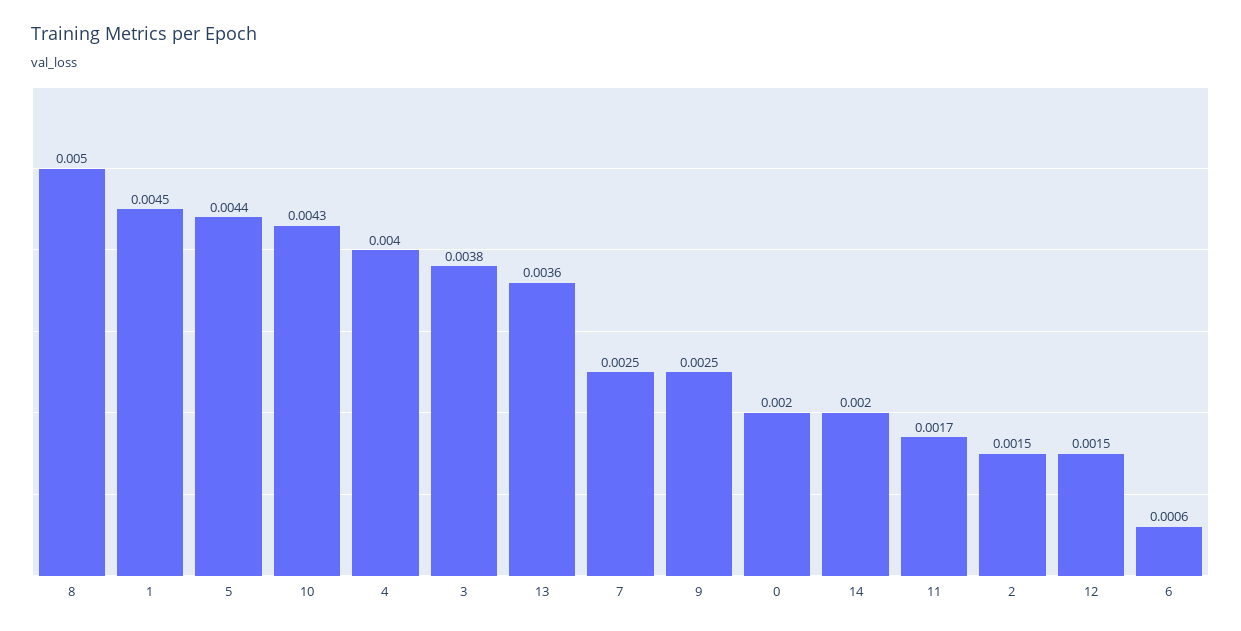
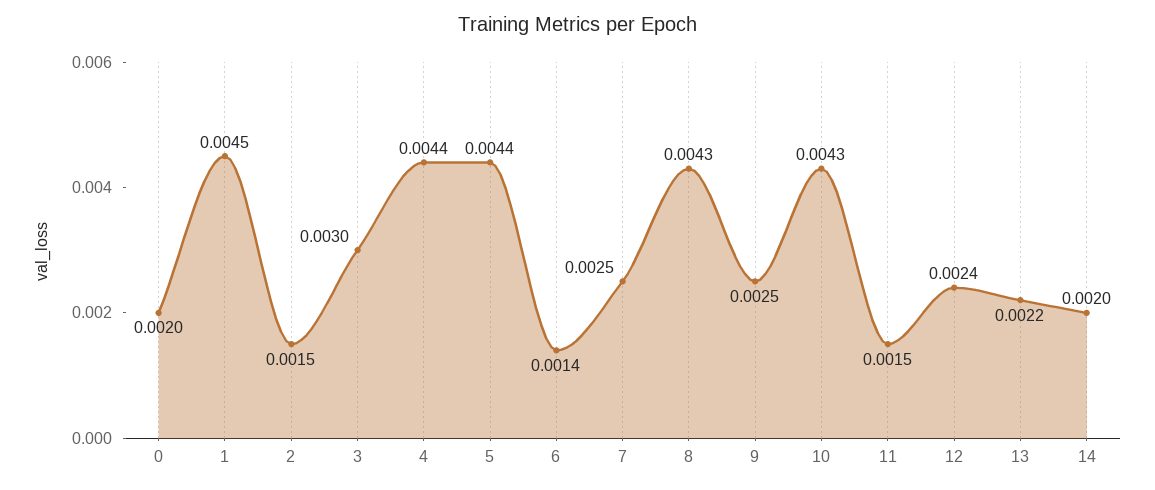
  {
-   "8": 0.005,
+   "8": 0.0043,
    "1": 0.0045,
    "5": 0.0044,
    "10": 0.0043,
-   "4": 0.004,
+   "4": 0.0044,
-   "3": 0.0038,
+   "3": 0.003,
-   "13": 0.0036,
+   "13": 0.0022,
    "7": 0.0025,
    "9": 0.0025,
    "0": 0.002,
    "14": 0.002,
-   "11": 0.0017,
+   "11": 0.0015,
    "2": 0.0015,
-   "12": 0.0015,
+   "12": 0.0024,
-   "6": 0.0006
+   "6": 0.0014
  }

